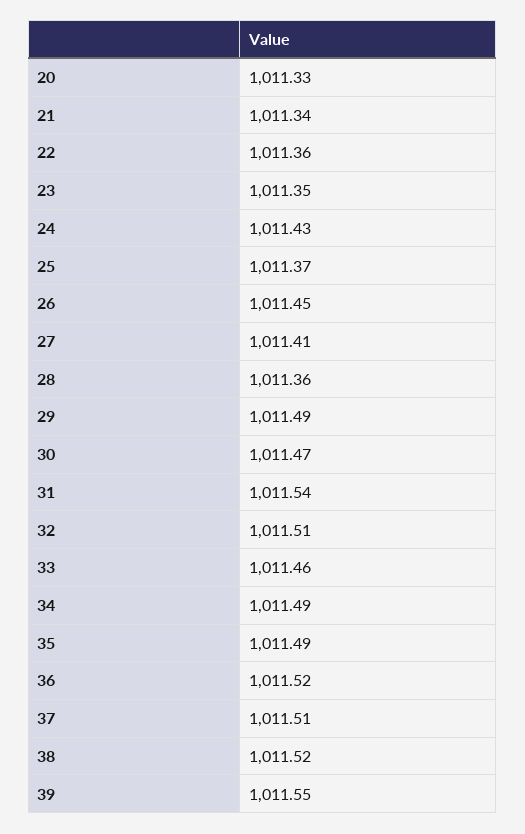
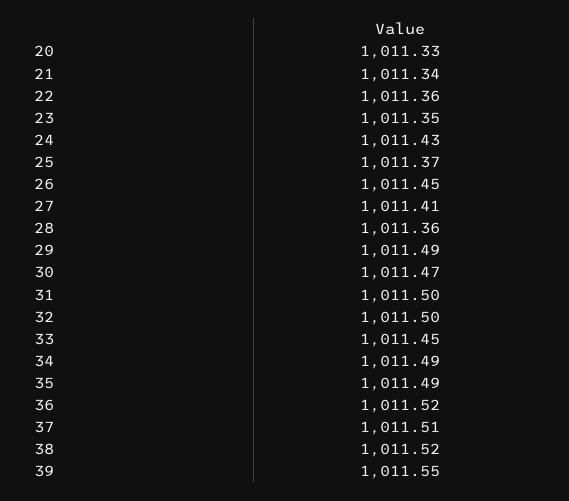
  {
    "20": 1011.33,
    "21": 1011.34,
    "22": 1011.36,
    "23": 1011.35,
    "24": 1011.43,
    "25": 1011.37,
    "26": 1011.45,
    "27": 1011.41,
    "28": 1011.36,
    "29": 1011.49,
    "30": 1011.47,
-   "31": 1011.54,
+   "31": 1011.5,
-   "32": 1011.51,
+   "32": 1011.5,
-   "33": 1011.46,
+   "33": 1011.45,
    "34": 1011.49,
    "35": 1011.49,
    "36": 1011.52,
    "37": 1011.51,
    "38": 1011.52,
    "39": 1011.55
  }

